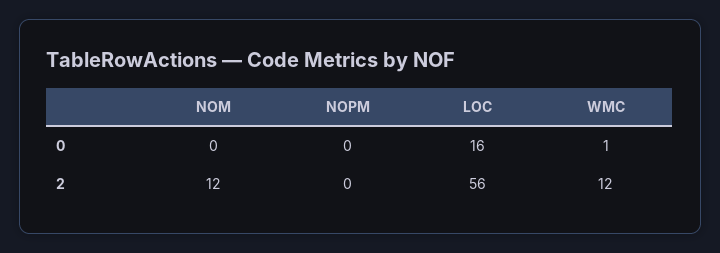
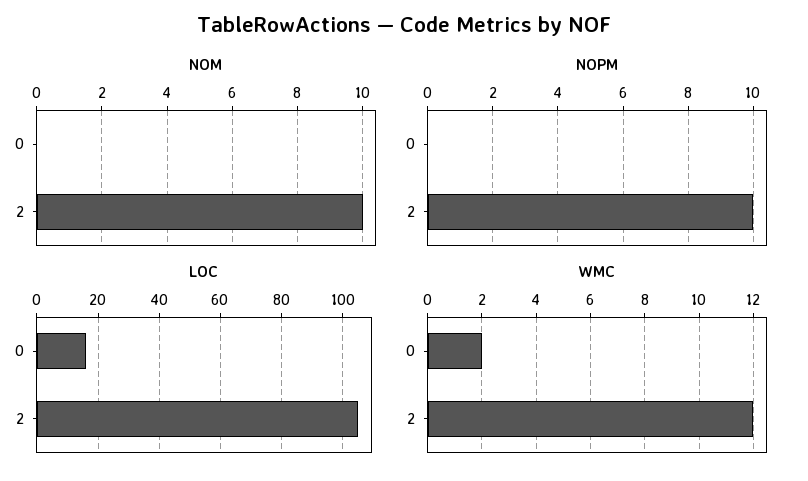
  {
    "NOM": {
      "0": 0,
-     "2": 12
+     "2": 10
    },
    "NOPM": {
      "0": 0,
-     "2": 0
+     "2": 10
    },
    "LOC": {
      "0": 16,
-     "2": 56
+     "2": 105
    },
    "WMC": {
-     "0": 1,
+     "0": 2,
      "2": 12
    }
  }

